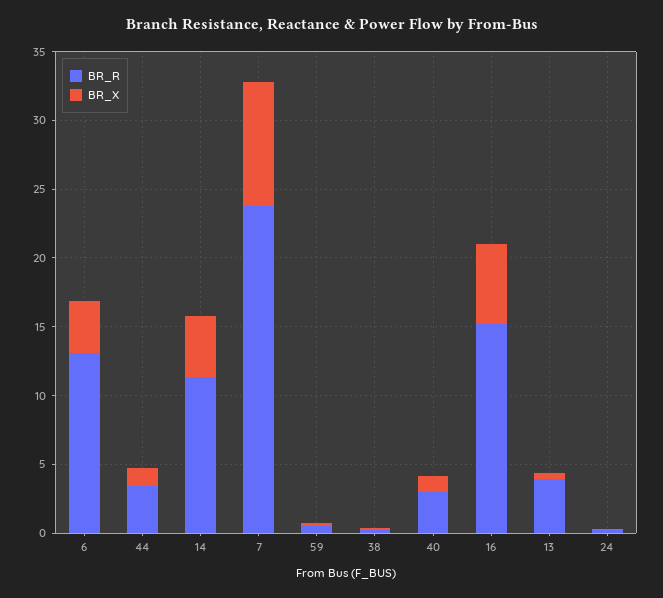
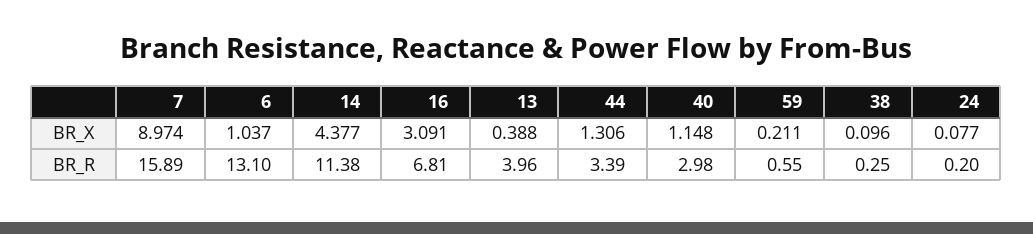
  {
    "BR_R": {
      "6": 13.1,
      "44": 3.39,
      "14": 11.38,
-     "7": 24,
+     "7": 15.89,
      "59": 0.55,
      "38": 0.25,
      "40": 2.98,
-     "16": 15,
+     "16": 6.81,
      "13": 3.96,
      "24": 0.2
    },
    "BR_X": {
-     "6": 4,
+     "6": 1.037,
      "44": 1.306,
      "14": 4.377,
      "7": 8.974,
      "59": 0.211,
      "38": 0.096,
      "40": 1.148,
-     "16": 6,
+     "16": 3.091,
      "13": 0.388,
      "24": 0.077
    }
  }

